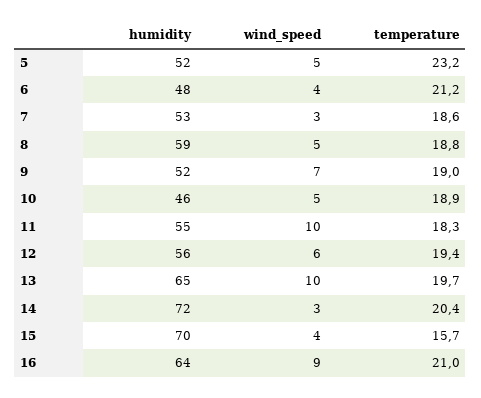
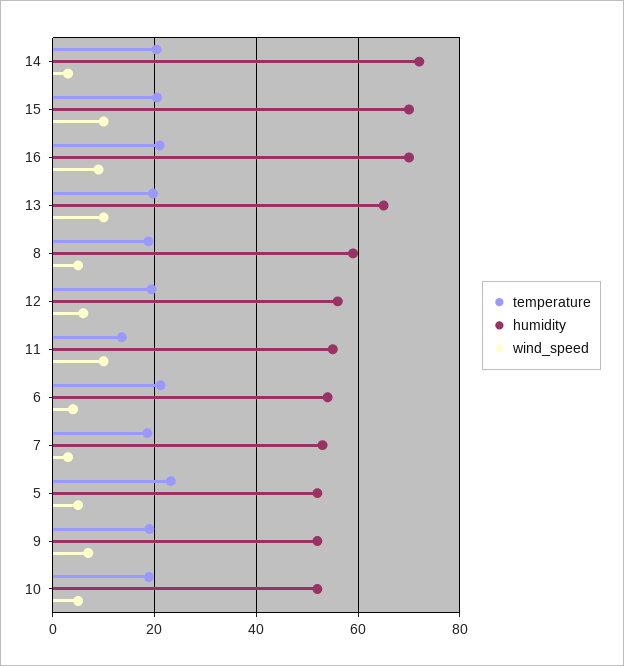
  {
    "humidity": {
      "5": 52,
-     "6": 48,
+     "6": 54,
      "7": 53,
      "8": 59,
      "9": 52,
-     "10": 46,
+     "10": 52,
      "11": 55,
      "12": 56,
      "13": 65,
      "14": 72,
      "15": 70,
-     "16": 64
+     "16": 70
    },
    "wind_speed": {
      "5": 5,
      "6": 4,
      "7": 3,
      "8": 5,
      "9": 7,
      "10": 5,
      "11": 10,
      "12": 6,
      "13": 10,
      "14": 3,
-     "15": 4,
+     "15": 10,
      "16": 9
    },
    "temperature": {
      "5": 23.2,
      "6": 21.2,
      "7": 18.6,
      "8": 18.8,
      "9": 19,
      "10": 18.9,
-     "11": 18.3,
+     "11": 14,
      "12": 19.4,
      "13": 19.7,
      "14": 20.4,
-     "15": 15.7,
+     "15": 20,
      "16": 21
    }
  }

